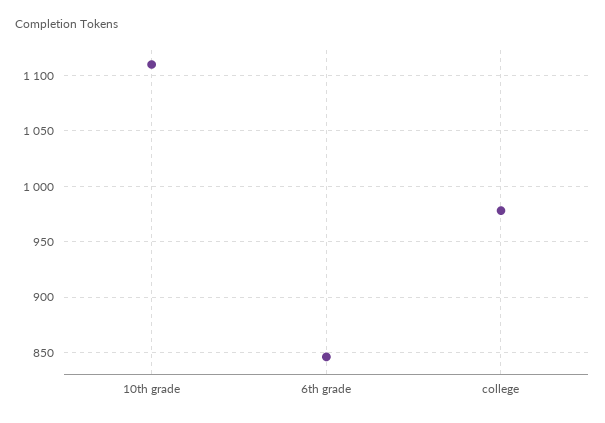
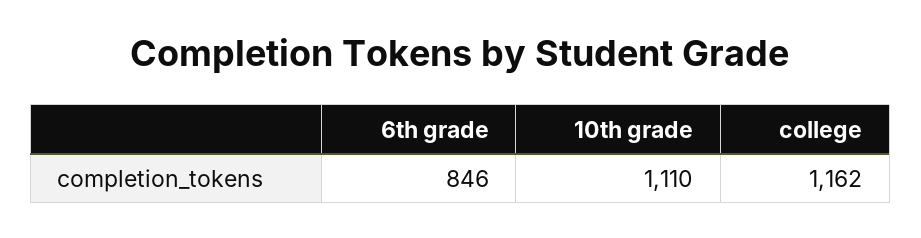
  {
    "10th grade": 1110,
    "6th grade": 846,
-   "college": 980
+   "college": 1162
  }

